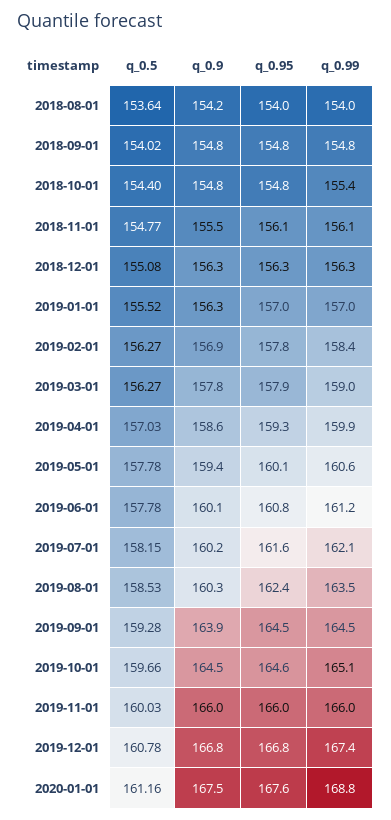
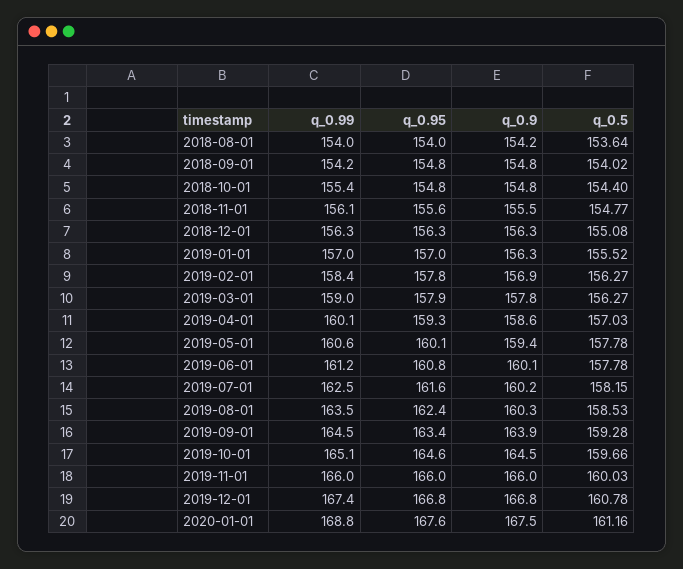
  {
    "q_0.5": {
      "2018-08-01": 153.64,
      "2018-09-01": 154.02,
      "2018-10-01": 154.4,
      "2018-11-01": 154.77,
      "2018-12-01": 155.08,
      "2019-01-01": 155.52,
      "2019-02-01": 156.27,
      "2019-03-01": 156.27,
      "2019-04-01": 157.03,
      "2019-05-01": 157.78,
      "2019-06-01": 157.78,
      "2019-07-01": 158.15,
      "2019-08-01": 158.53,
      "2019-09-01": 159.28,
      "2019-10-01": 159.66,
      "2019-11-01": 160.03,
      "2019-12-01": 160.78,
      "2020-01-01": 161.16
    },
    "q_0.9": {
      "2018-08-01": 154.2,
      "2018-09-01": 154.8,
      "2018-10-01": 154.8,
      "2018-11-01": 155.5,
      "2018-12-01": 156.3,
      "2019-01-01": 156.3,
      "2019-02-01": 156.9,
      "2019-03-01": 157.8,
      "2019-04-01": 158.6,
      "2019-05-01": 159.4,
      "2019-06-01": 160.1,
      "2019-07-01": 160.2,
      "2019-08-01": 160.3,
      "2019-09-01": 163.9,
      "2019-10-01": 164.5,
      "2019-11-01": 166,
      "2019-12-01": 166.8,
      "2020-01-01": 167.5
    },
    "q_0.95": {
      "2018-08-01": 154,
      "2018-09-01": 154.8,
      "2018-10-01": 154.8,
-     "2018-11-01": 156.1,
+     "2018-11-01": 155.6,
      "2018-12-01": 156.3,
      "2019-01-01": 157,
      "2019-02-01": 157.8,
      "2019-03-01": 157.9,
      "2019-04-01": 159.3,
      "2019-05-01": 160.1,
      "2019-06-01": 160.8,
      "2019-07-01": 161.6,
      "2019-08-01": 162.4,
-     "2019-09-01": 164.5,
+     "2019-09-01": 163.4,
      "2019-10-01": 164.6,
      "2019-11-01": 166,
      "2019-12-01": 166.8,
      "2020-01-01": 167.6
    },
    "q_0.99": {
      "2018-08-01": 154,
-     "2018-09-01": 154.8,
+     "2018-09-01": 154.2,
      "2018-10-01": 155.4,
      "2018-11-01": 156.1,
      "2018-12-01": 156.3,
      "2019-01-01": 157,
      "2019-02-01": 158.4,
      "2019-03-01": 159,
-     "2019-04-01": 159.9,
+     "2019-04-01": 160.1,
      "2019-05-01": 160.6,
      "2019-06-01": 161.2,
-     "2019-07-01": 162.1,
+     "2019-07-01": 162.5,
      "2019-08-01": 163.5,
      "2019-09-01": 164.5,
      "2019-10-01": 165.1,
      "2019-11-01": 166,
      "2019-12-01": 167.4,
      "2020-01-01": 168.8
    }
  }

